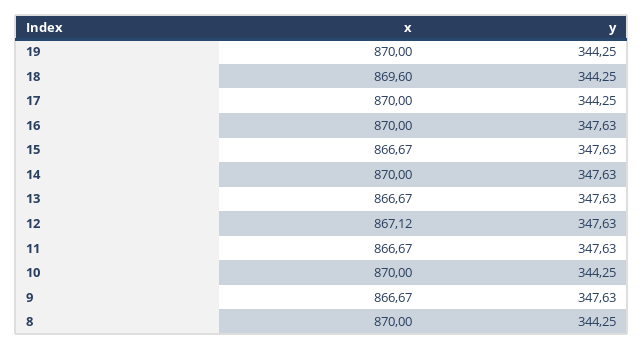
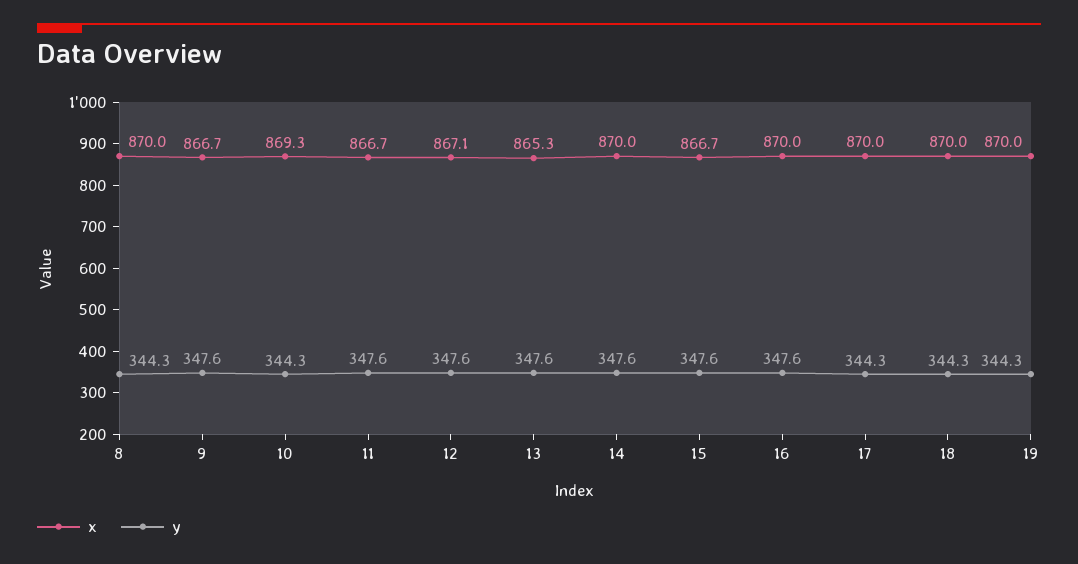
  {
    "x": {
      "19": 870,
-     "18": 869.6,
+     "18": 870,
      "17": 870,
      "16": 870,
      "15": 866.67,
      "14": 870,
-     "13": 866.67,
+     "13": 865.3,
      "12": 867.12,
      "11": 866.67,
-     "10": 870,
+     "10": 869.3,
      "9": 866.67,
      "8": 870
    },
    "y": {
      "19": 344.25,
      "18": 344.25,
      "17": 344.25,
      "16": 347.63,
      "15": 347.63,
      "14": 347.63,
      "13": 347.63,
      "12": 347.63,
      "11": 347.63,
      "10": 344.25,
      "9": 347.63,
      "8": 344.25
    }
  }

